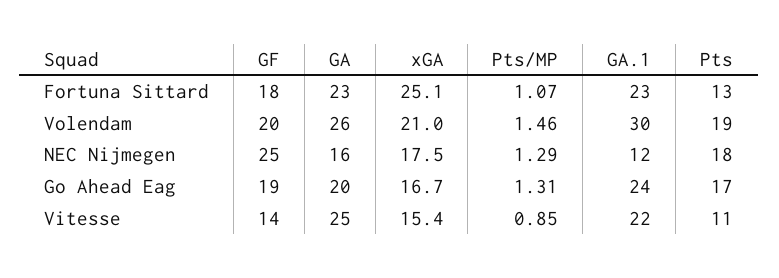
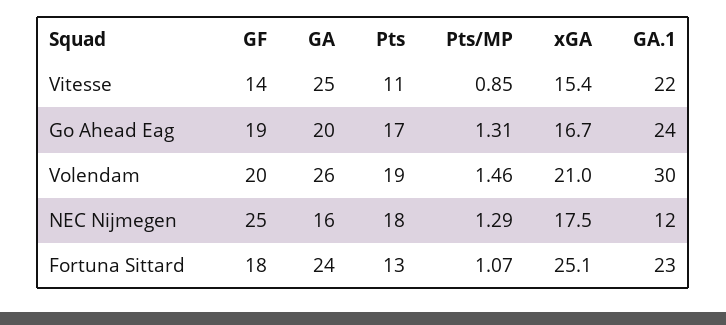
  {
    "GF": {
      "Fortuna Sittard": 18,
      "Volendam": 20,
      "NEC Nijmegen": 25,
      "Go Ahead Eag": 19,
      "Vitesse": 14
    },
    "GA": {
-     "Fortuna Sittard": 23,
+     "Fortuna Sittard": 24,
      "Volendam": 26,
      "NEC Nijmegen": 16,
      "Go Ahead Eag": 20,
      "Vitesse": 25
    },
    "xGA": {
      "Fortuna Sittard": 25.1,
      "Volendam": 21,
      "NEC Nijmegen": 17.5,
      "Go Ahead Eag": 16.7,
      "Vitesse": 15.4
    },
    "Pts/MP": {
      "Fortuna Sittard": 1.07,
      "Volendam": 1.46,
      "NEC Nijmegen": 1.29,
      "Go Ahead Eag": 1.31,
      "Vitesse": 0.85
    },
    "GA.1": {
      "Fortuna Sittard": 23,
      "Volendam": 30,
      "NEC Nijmegen": 12,
      "Go Ahead Eag": 24,
      "Vitesse": 22
    },
    "Pts": {
      "Fortuna Sittard": 13,
      "Volendam": 19,
      "NEC Nijmegen": 18,
      "Go Ahead Eag": 17,
      "Vitesse": 11
    }
  }

